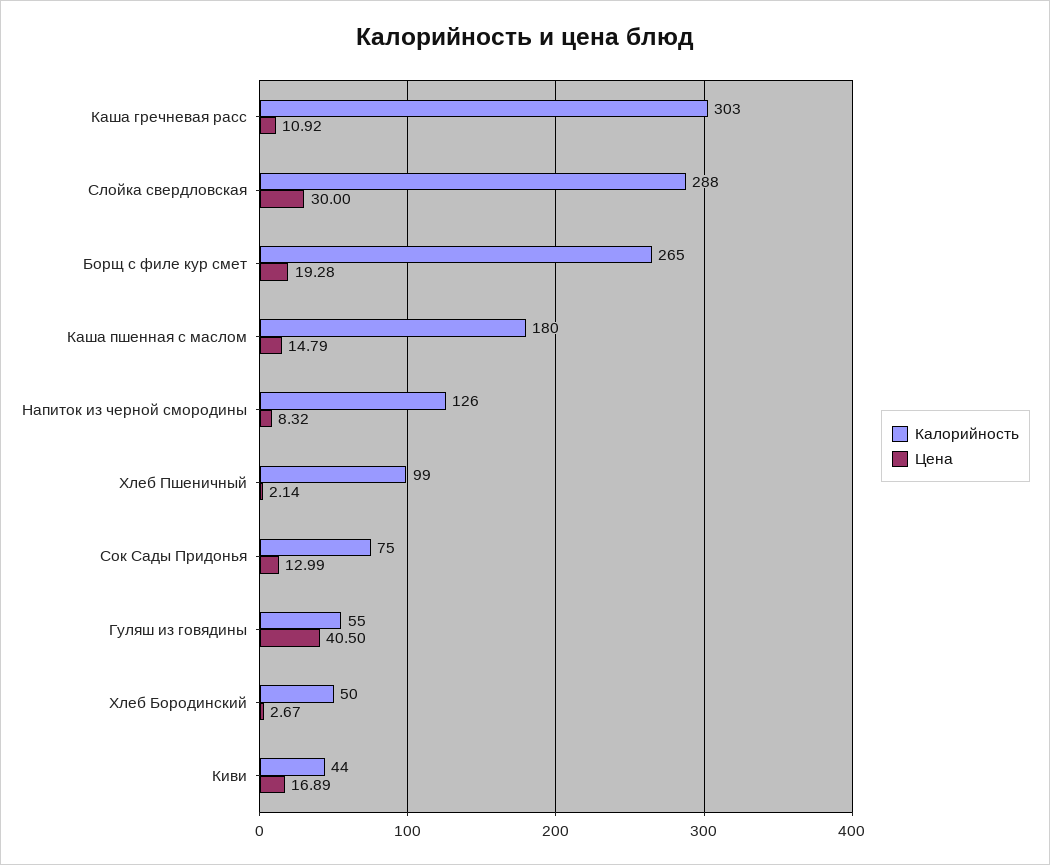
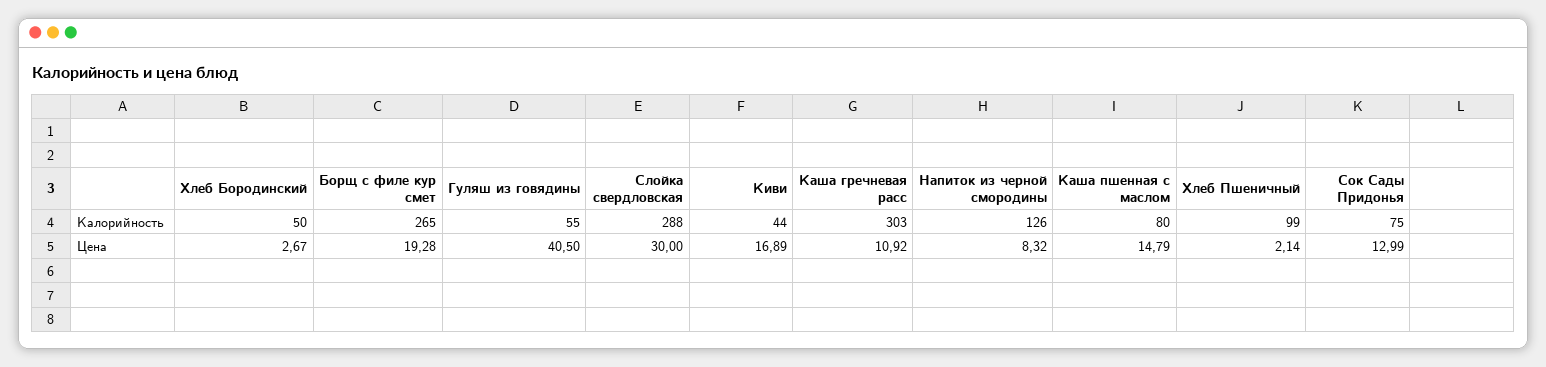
  {
    "Калорийность": {
      "Каша гречневая расс": 303,
      "Слойка свердловская": 288,
      "Борщ с филе кур смет": 265,
-     "Каша пшенная с маслом": 180,
+     "Каша пшенная с маслом": 80,
      "Напиток из черной смородины": 126,
      "Хлеб Пшеничный": 99,
      "Сок Сады Придонья": 75,
      "Гуляш из говядины": 55,
      "Хлеб Бородинский": 50,
      "Киви": 44
    },
    "Цена": {
      "Каша гречневая расс": 10.92,
      "Слойка свердловская": 30,
      "Борщ с филе кур смет": 19.28,
      "Каша пшенная с маслом": 14.79,
      "Напиток из черной смородины": 8.32,
      "Хлеб Пшеничный": 2.14,
      "Сок Сады Придонья": 12.99,
      "Гуляш из говядины": 40.5,
      "Хлеб Бородинский": 2.67,
      "Киви": 16.89
    }
  }

